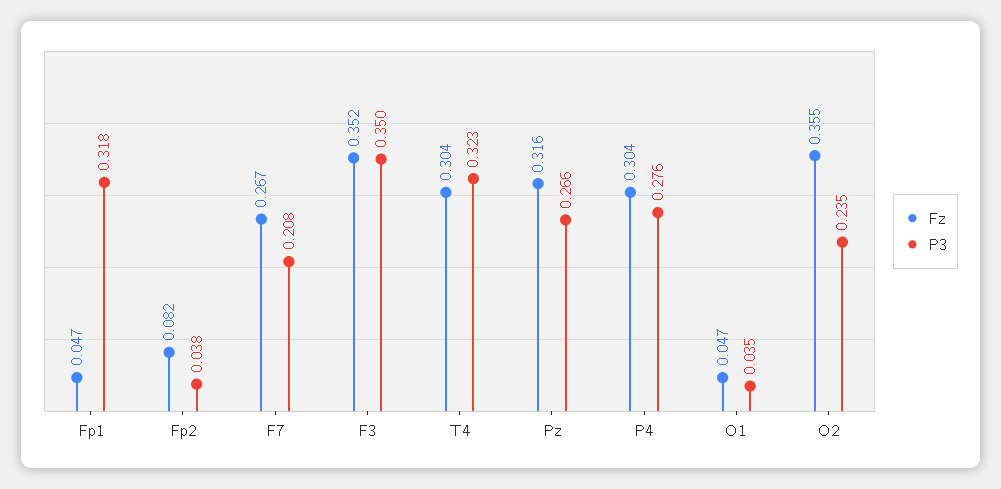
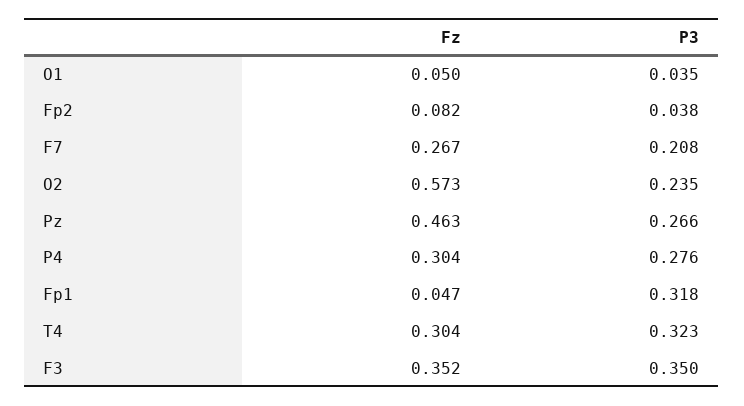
  {
    "Fz": {
      "Fp1": 0.047,
      "Fp2": 0.082,
      "F7": 0.267,
      "F3": 0.352,
      "T4": 0.304,
-     "Pz": 0.316,
+     "Pz": 0.463,
      "P4": 0.304,
-     "O1": 0.047,
+     "O1": 0.05,
-     "O2": 0.355
+     "O2": 0.573
    },
    "P3": {
      "Fp1": 0.318,
      "Fp2": 0.038,
      "F7": 0.208,
      "F3": 0.35,
      "T4": 0.323,
      "Pz": 0.266,
      "P4": 0.276,
      "O1": 0.035,
      "O2": 0.235
    }
  }

